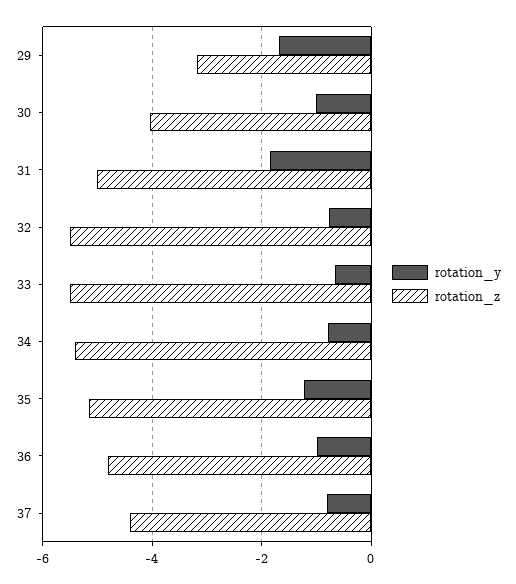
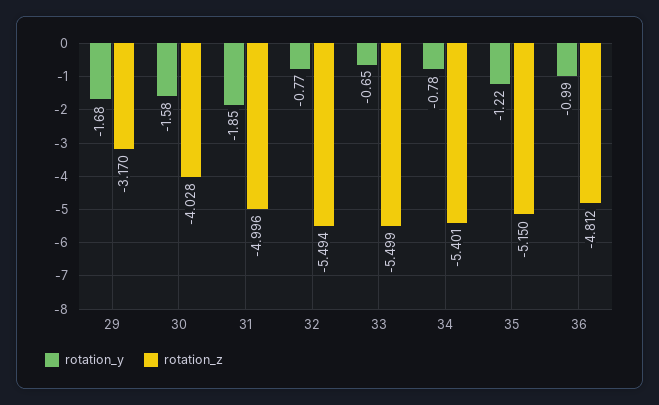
  {
    "rotation_y": {
      "29": -1.68,
-     "30": -1,
+     "30": -1.58,
      "31": -1.85,
      "32": -0.77,
      "33": -0.65,
      "34": -0.78,
      "35": -1.22,
-     "36": -0.99,
+     "36": -0.99
-     "37": -0.8
    },
    "rotation_z": {
      "29": -3.17,
      "30": -4.028,
      "31": -4.996,
      "32": -5.494,
      "33": -5.499,
      "34": -5.401,
      "35": -5.15,
-     "36": -4.812,
+     "36": -4.812
-     "37": -4.4
    }
  }

